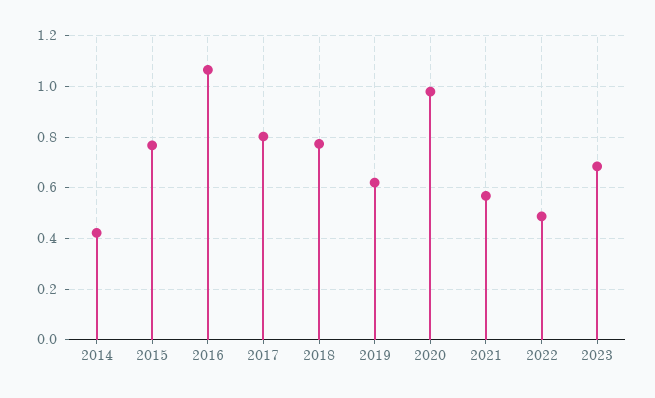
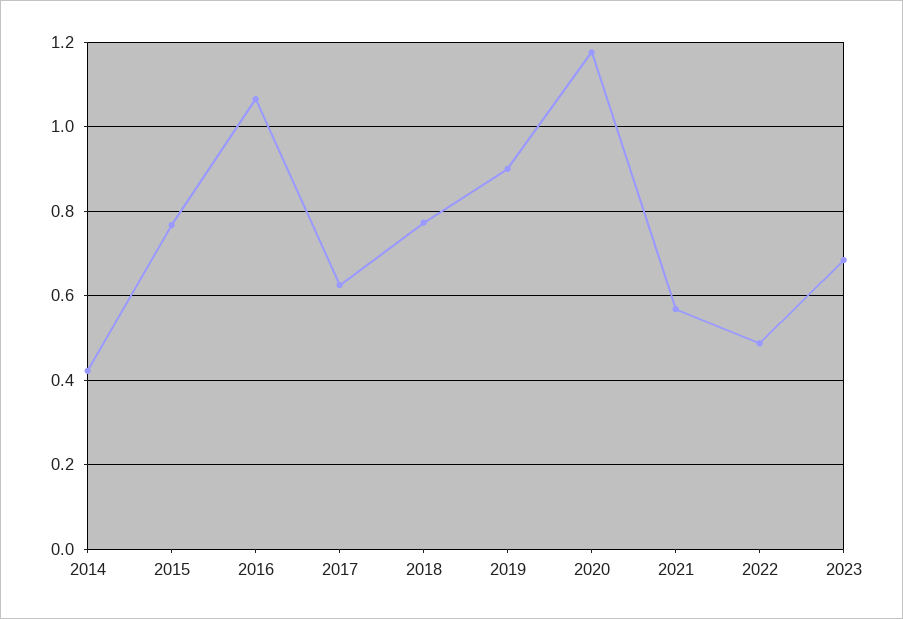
  {
    "2014": 0.42,
    "2015": 0.76,
    "2016": 1.06,
-   "2017": 0.8,
+   "2017": 0.62,
    "2018": 0.78,
-   "2019": 0.625,
+   "2019": 0.9,
-   "2020": 0.975,
+   "2020": 1.18,
    "2021": 0.56,
    "2022": 0.48,
    "2023": 0.68
  }

